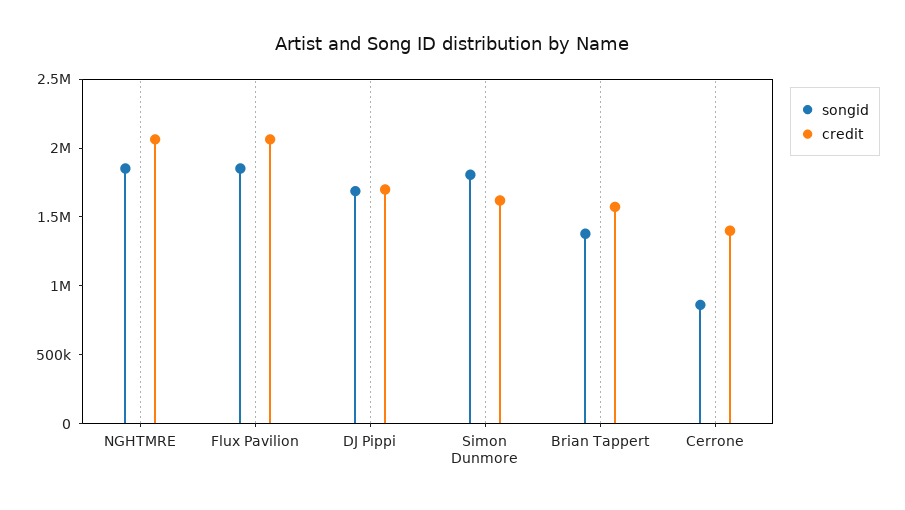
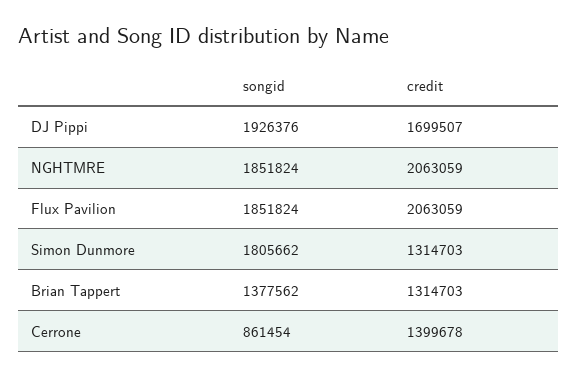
  {
    "songid": {
      "NGHTMRE": 1851824,
      "Flux Pavilion": 1851824,
-     "DJ Pippi": 1700000,
+     "DJ Pippi": 1926376,
      "Simon Dunmore": 1805662,
      "Brian Tappert": 1377562,
      "Cerrone": 861454
    },
    "credit": {
      "NGHTMRE": 2063059,
      "Flux Pavilion": 2063059,
      "DJ Pippi": 1699507,
-     "Simon Dunmore": 1600000,
+     "Simon Dunmore": 1314703,
-     "Brian Tappert": 1600000,
+     "Brian Tappert": 1314703,
      "Cerrone": 1399678
    }
  }

